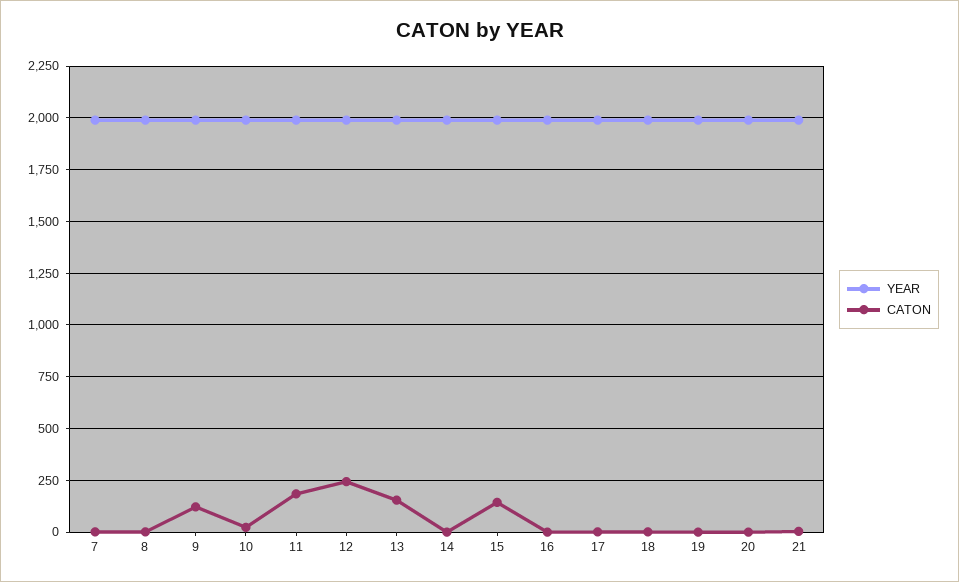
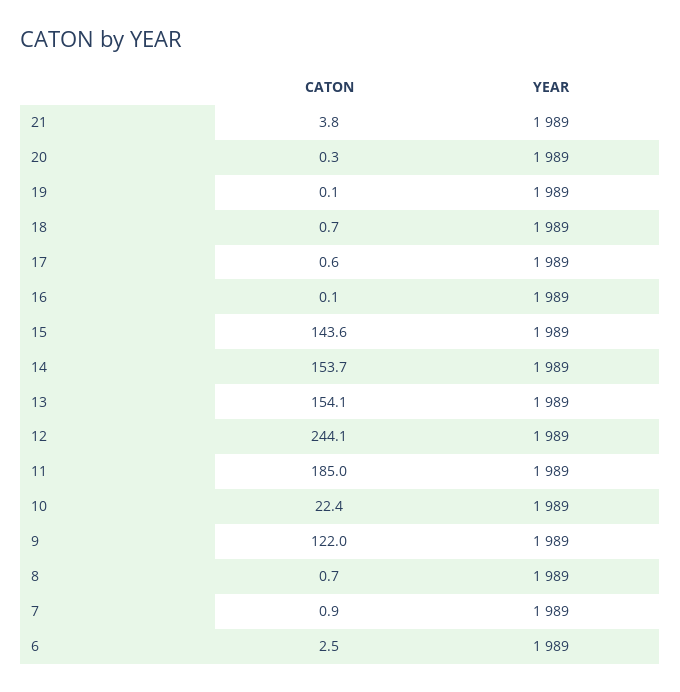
  {
    "YEAR": {
      "7": 1989,
      "8": 1989,
      "9": 1989,
      "10": 1989,
      "11": 1989,
      "12": 1989,
      "13": 1989,
      "14": 1989,
      "15": 1989,
      "16": 1989,
      "17": 1989,
      "18": 1989,
      "19": 1989,
      "20": 1989,
-     "21": 1989
+     "21": 1989,
+     "6": 1989
    },
    "CATON": {
      "7": 0.9,
      "8": 0.7,
      "9": 122,
      "10": 22.4,
      "11": 185,
      "12": 244.1,
      "13": 154.1,
-     "14": 0,
+     "14": 153.7,
      "15": 143.6,
      "16": 0.1,
      "17": 0.6,
      "18": 0.7,
      "19": 0.1,
      "20": 0.3,
-     "21": 3.8
+     "21": 3.8,
+     "6": 2.5
    }
  }

